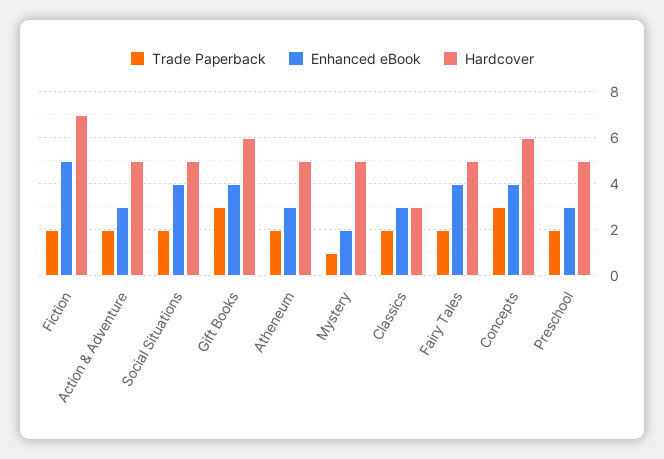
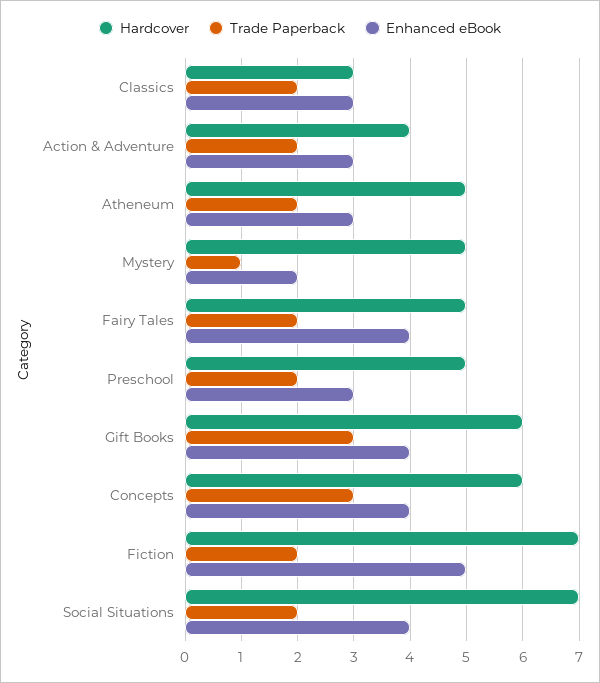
  {
    "Trade Paperback": {
      "Fiction": 2,
      "Action & Adventure": 2,
      "Social Situations": 2,
      "Gift Books": 3,
      "Atheneum": 2,
      "Mystery": 1,
      "Classics": 2,
      "Fairy Tales": 2,
      "Concepts": 3,
      "Preschool": 2
    },
    "Enhanced eBook": {
      "Fiction": 5,
      "Action & Adventure": 3,
      "Social Situations": 4,
      "Gift Books": 4,
      "Atheneum": 3,
      "Mystery": 2,
      "Classics": 3,
      "Fairy Tales": 4,
      "Concepts": 4,
      "Preschool": 3
    },
    "Hardcover": {
      "Fiction": 7,
-     "Action & Adventure": 5,
+     "Action & Adventure": 4,
-     "Social Situations": 5,
+     "Social Situations": 7,
      "Gift Books": 6,
      "Atheneum": 5,
      "Mystery": 5,
      "Classics": 3,
      "Fairy Tales": 5,
      "Concepts": 6,
      "Preschool": 5
    }
  }

